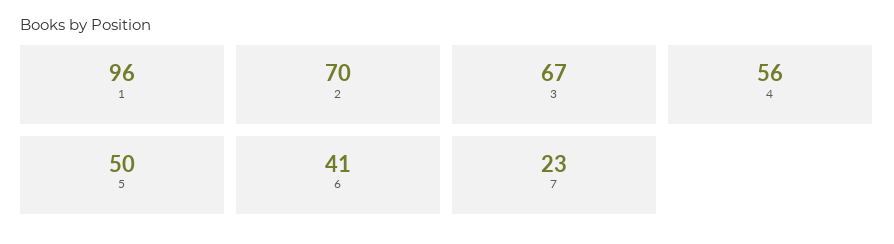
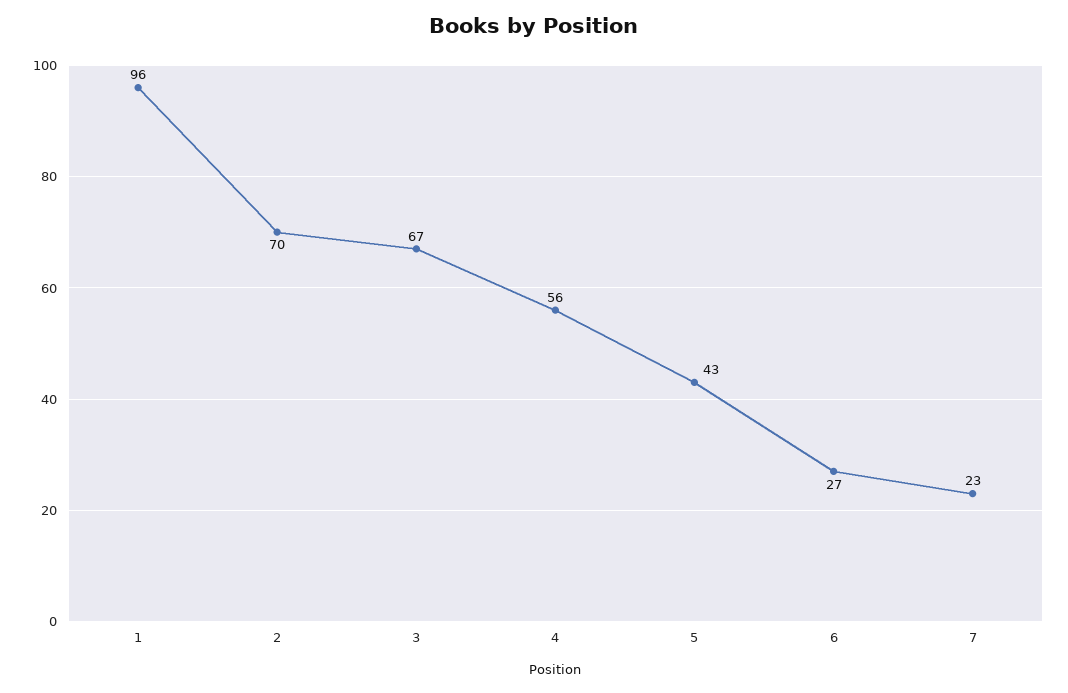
  {
    "1": 96,
    "2": 70,
    "3": 67,
    "4": 56,
-   "5": 50,
+   "5": 43,
-   "6": 41,
+   "6": 27,
    "7": 23
  }

